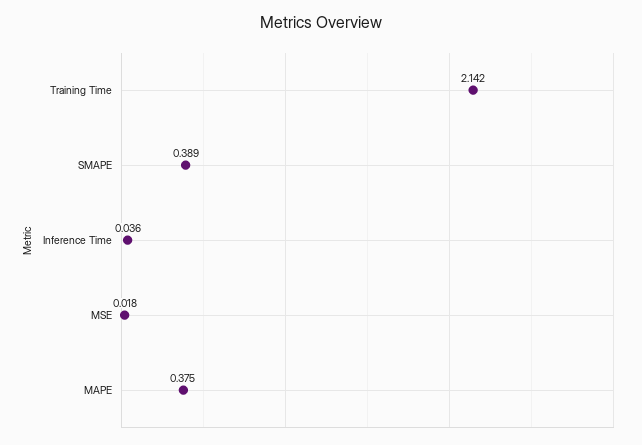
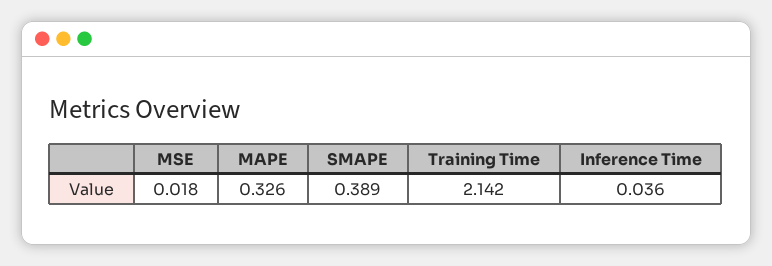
  {
    "Training Time": 2.142,
    "SMAPE": 0.389,
    "Inference Time": 0.036,
    "MSE": 0.018,
-   "MAPE": 0.375
+   "MAPE": 0.326
  }

